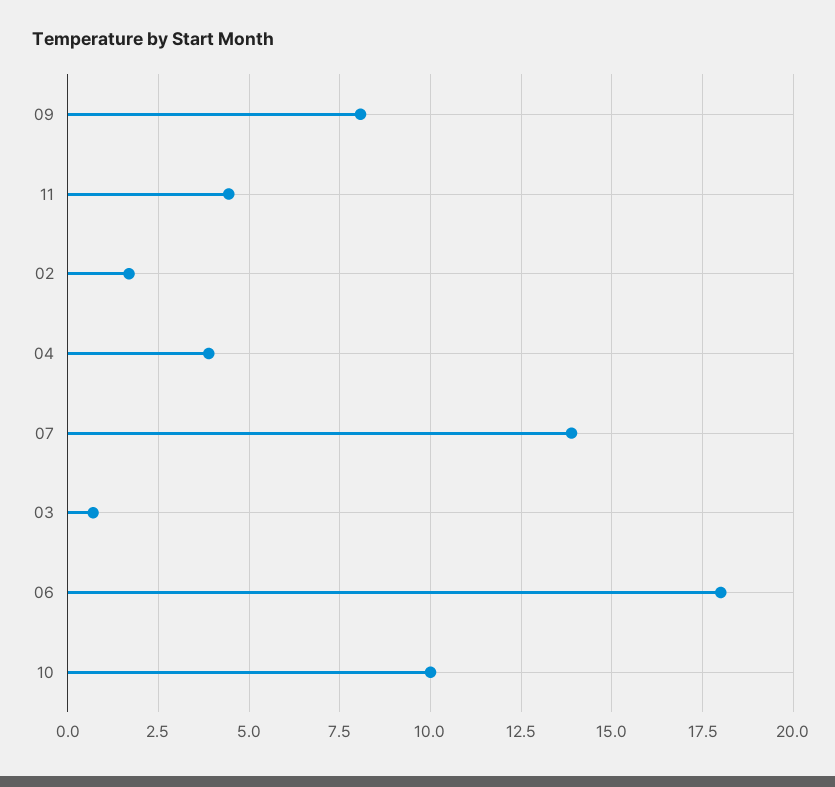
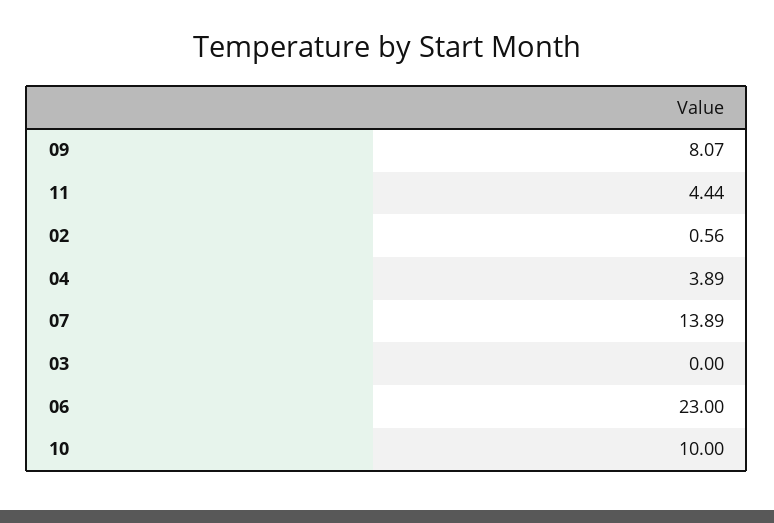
  {
    "09": 8.07,
    "11": 4.44,
-   "02": 1.75,
+   "02": 0.56,
    "04": 3.89,
    "07": 13.89,
-   "03": 0.75,
+   "03": 0,
-   "06": 18,
+   "06": 23,
    "10": 10
  }

